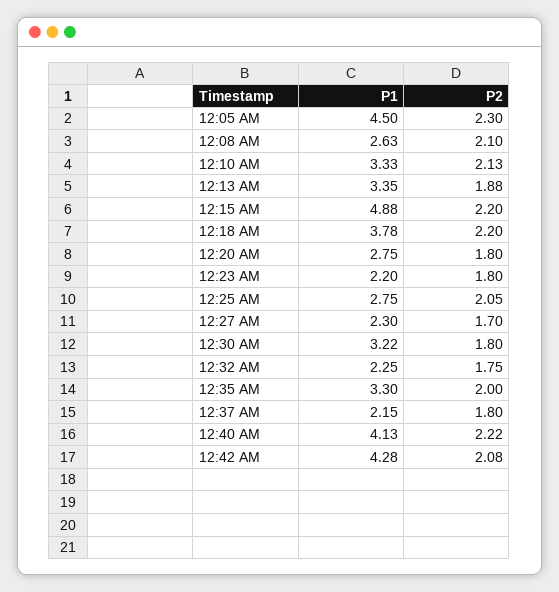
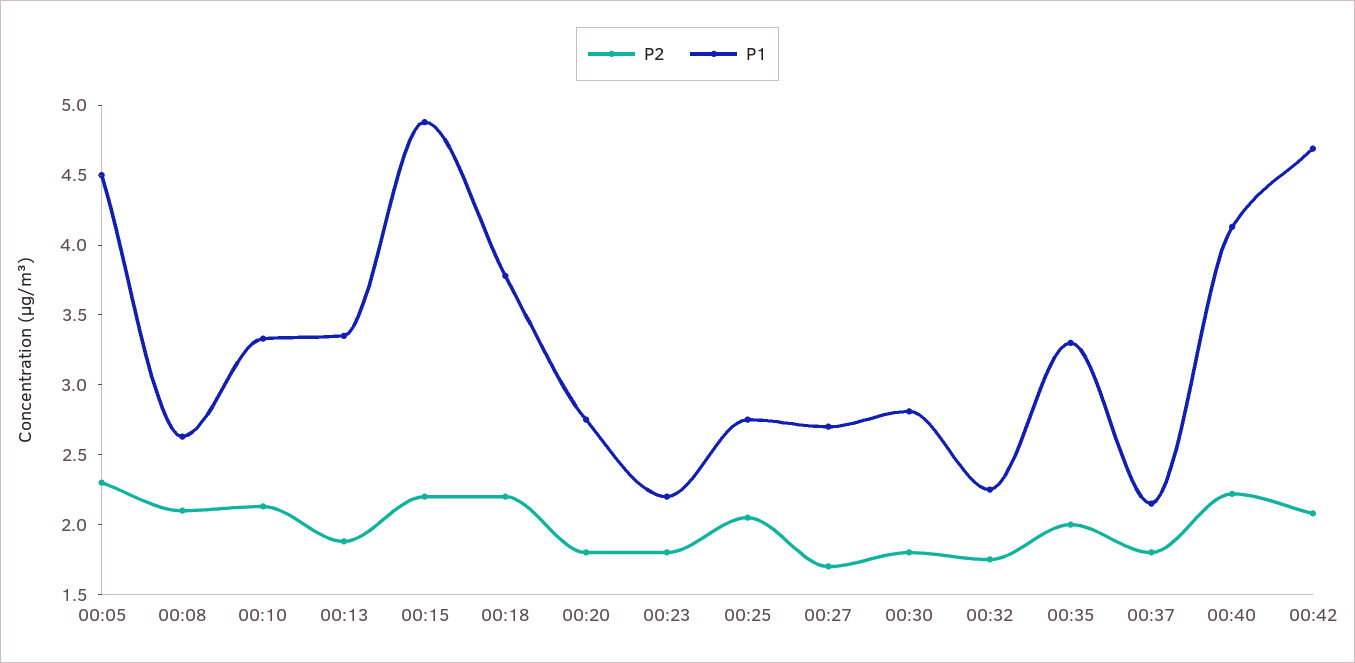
  {
    "P1": {
      "12:05 AM": 4.5,
      "12:08 AM": 2.63,
      "12:10 AM": 3.33,
      "12:13 AM": 3.35,
      "12:15 AM": 4.88,
      "12:18 AM": 3.78,
      "12:20 AM": 2.75,
      "12:23 AM": 2.2,
      "12:25 AM": 2.75,
-     "12:27 AM": 2.3,
+     "12:27 AM": 2.7,
-     "12:30 AM": 3.22,
+     "12:30 AM": 2.8,
      "12:32 AM": 2.25,
      "12:35 AM": 3.3,
      "12:37 AM": 2.15,
      "12:40 AM": 4.13,
-     "12:42 AM": 4.28
+     "12:42 AM": 4.7
    },
    "P2": {
      "12:05 AM": 2.3,
      "12:08 AM": 2.1,
      "12:10 AM": 2.13,
      "12:13 AM": 1.88,
      "12:15 AM": 2.2,
      "12:18 AM": 2.2,
      "12:20 AM": 1.8,
      "12:23 AM": 1.8,
      "12:25 AM": 2.05,
      "12:27 AM": 1.7,
      "12:30 AM": 1.8,
      "12:32 AM": 1.75,
      "12:35 AM": 2,
      "12:37 AM": 1.8,
      "12:40 AM": 2.22,
      "12:42 AM": 2.08
    }
  }

